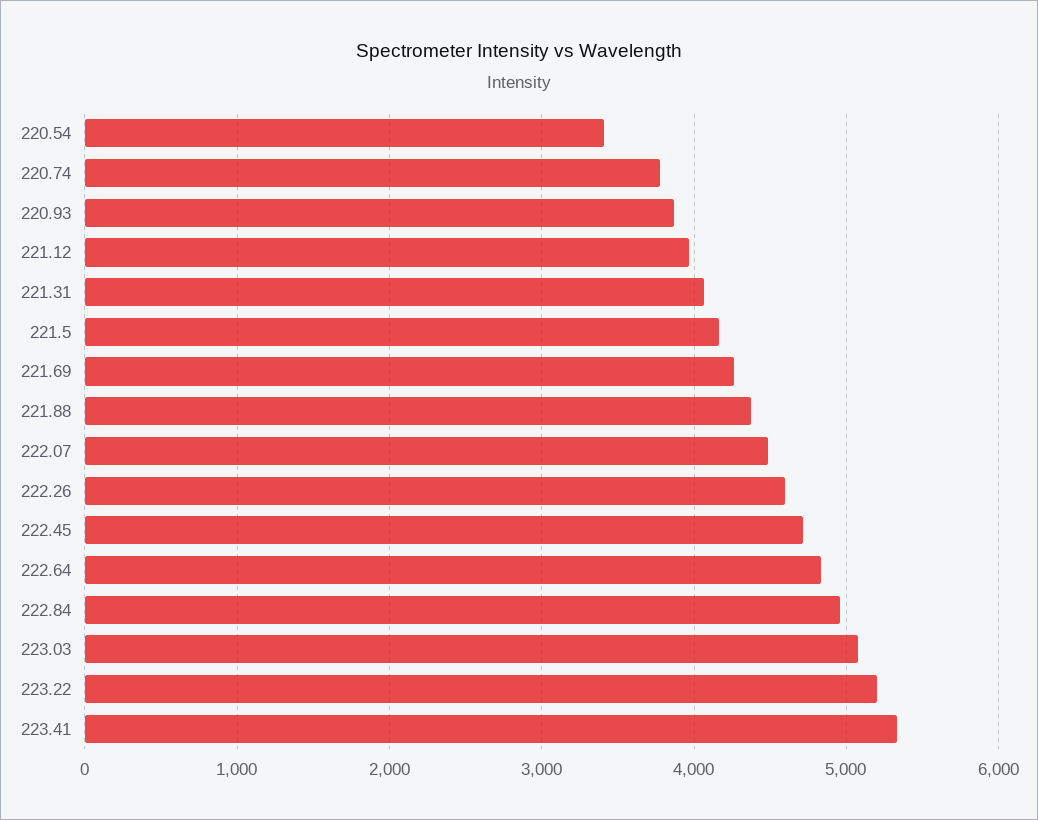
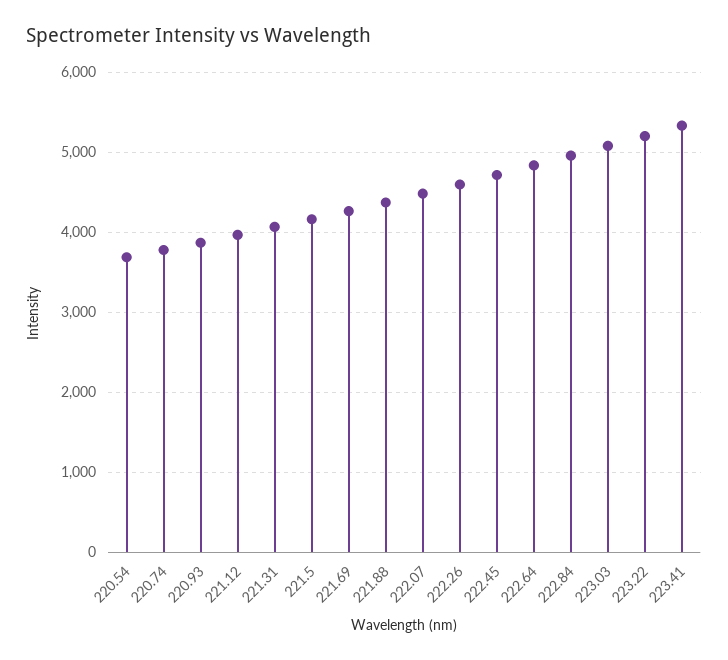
  {
-   "220.54": 3400,
+   "220.54": 3700,
    "220.74": 3800,
    "220.93": 3900,
    "221.12": 4000,
    "221.31": 4100,
    "221.5": 4200,
    "221.69": 4300,
    "221.88": 4400,
    "222.07": 4500,
    "222.26": 4600,
    "222.45": 4700,
    "222.64": 4800,
    "222.84": 5000,
    "223.03": 5100,
    "223.22": 5200,
    "223.41": 5300
  }

